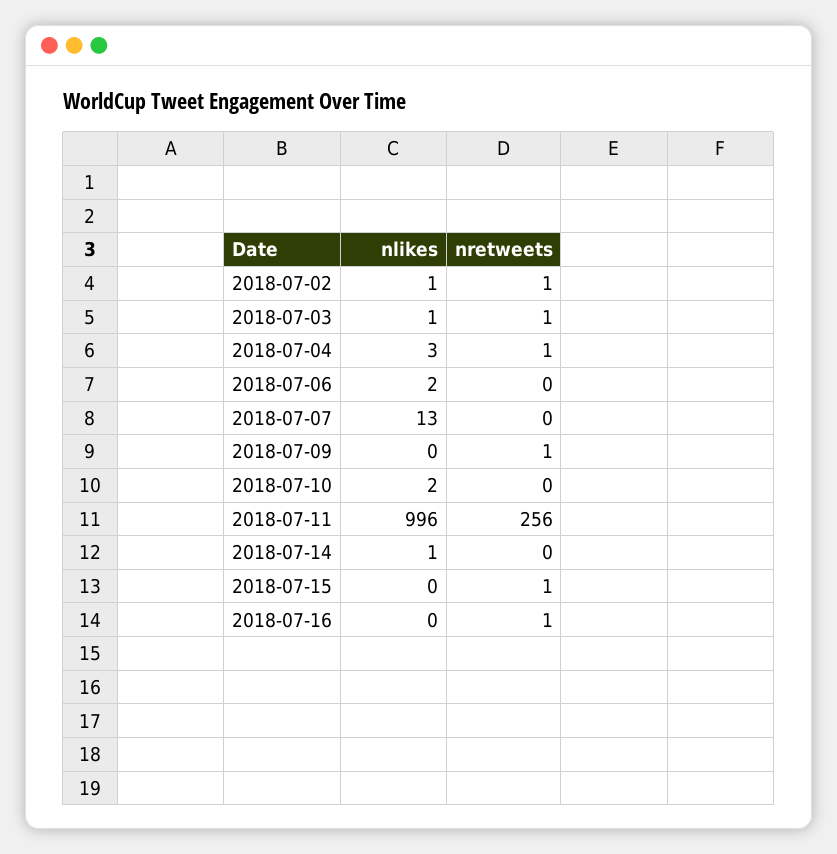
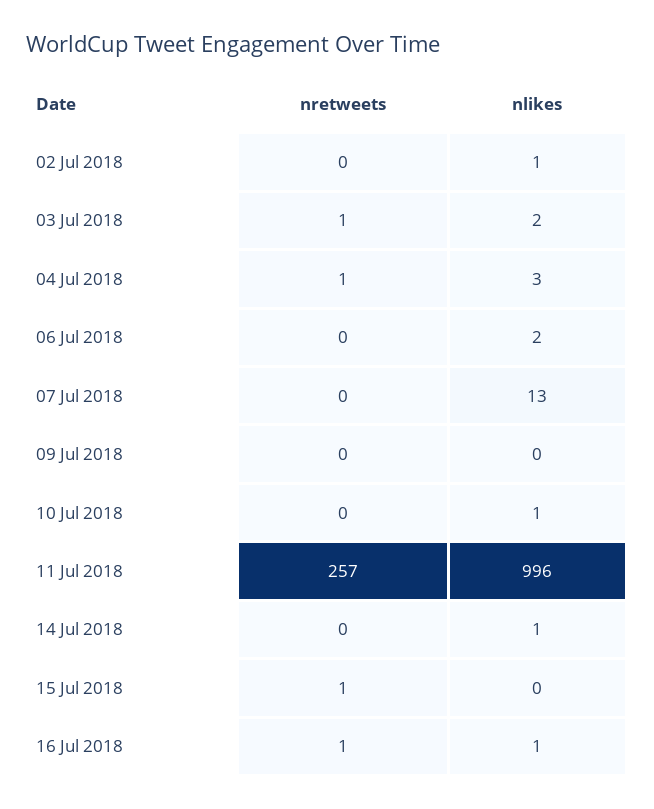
  {
    "nlikes": {
      "2018-07-02": 1,
-     "2018-07-03": 1,
+     "2018-07-03": 2,
      "2018-07-04": 3,
      "2018-07-06": 2,
      "2018-07-07": 13,
      "2018-07-09": 0,
-     "2018-07-10": 2,
+     "2018-07-10": 1,
      "2018-07-11": 996,
      "2018-07-14": 1,
      "2018-07-15": 0,
-     "2018-07-16": 0
+     "2018-07-16": 1
    },
    "nretweets": {
-     "2018-07-02": 1,
+     "2018-07-02": 0,
      "2018-07-03": 1,
      "2018-07-04": 1,
      "2018-07-06": 0,
      "2018-07-07": 0,
-     "2018-07-09": 1,
+     "2018-07-09": 0,
      "2018-07-10": 0,
-     "2018-07-11": 256,
+     "2018-07-11": 257,
      "2018-07-14": 0,
      "2018-07-15": 1,
      "2018-07-16": 1
    }
  }

